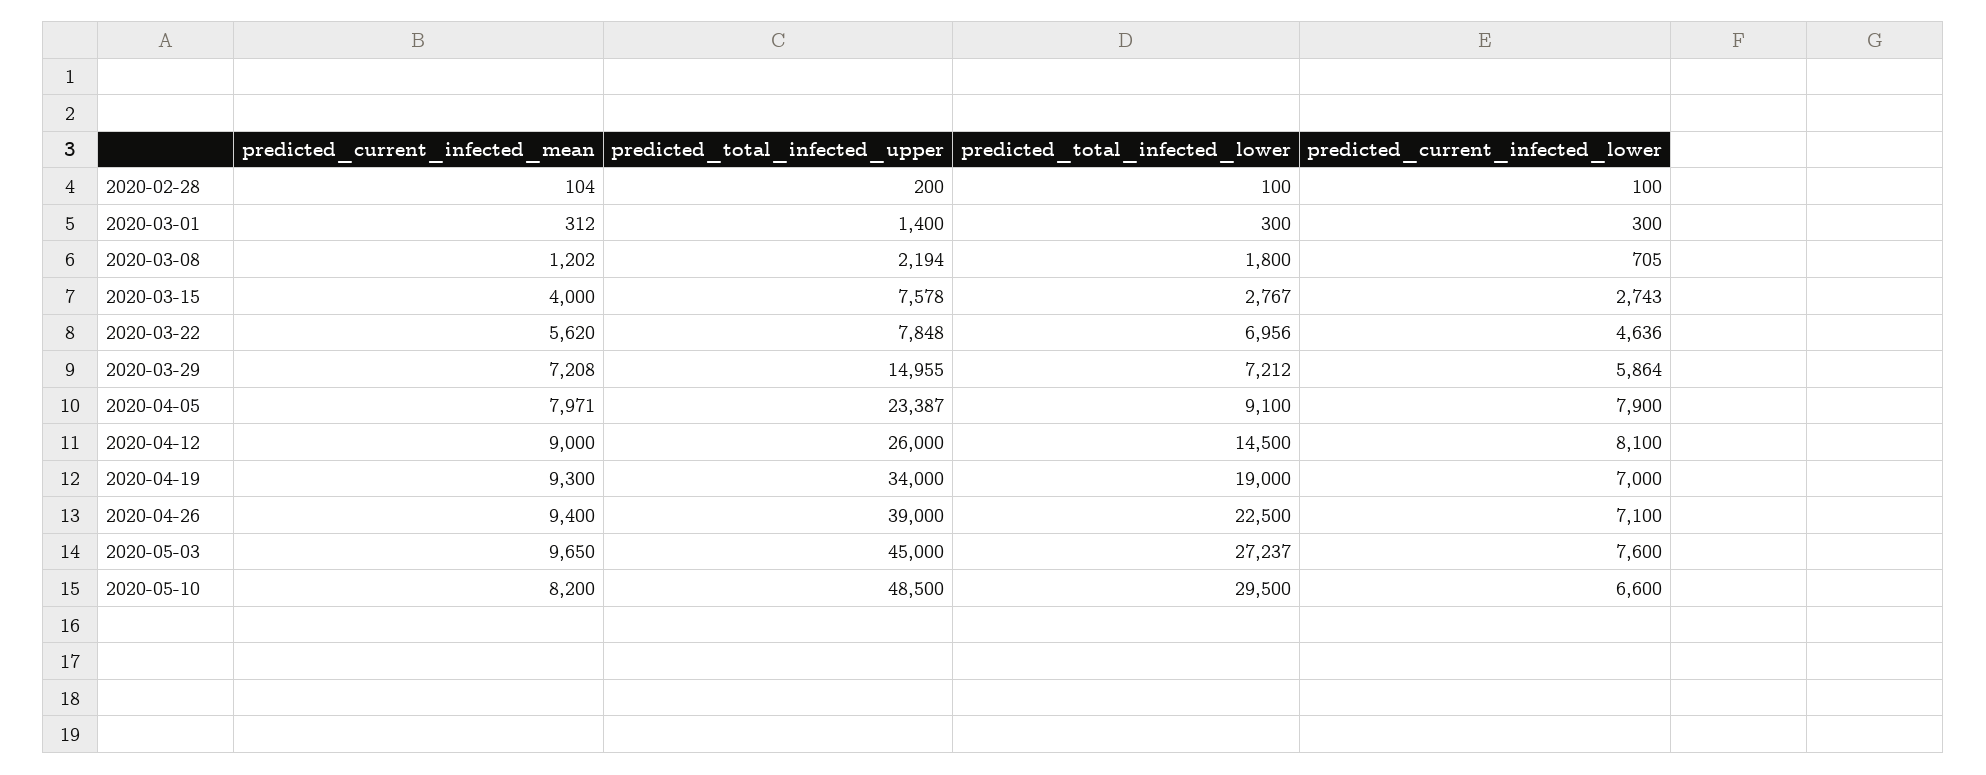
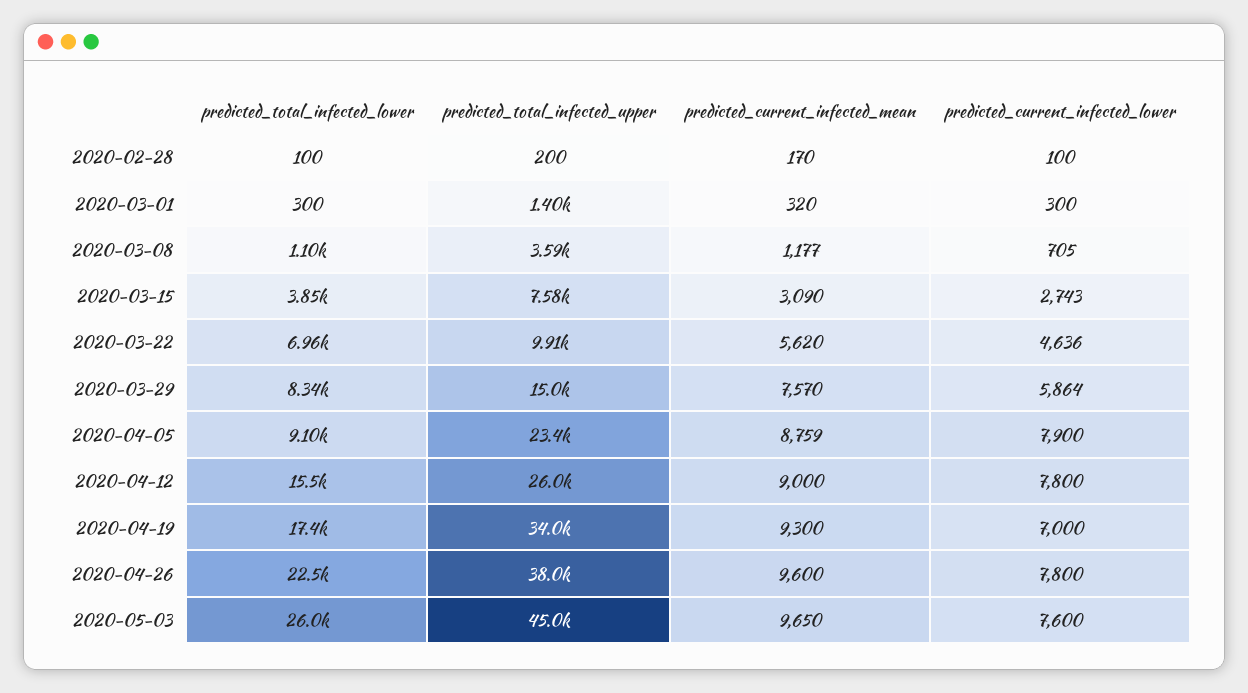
  {
    "predicted_current_infected_mean": {
-     "2020-02-28": 104,
+     "2020-02-28": 170,
-     "2020-03-01": 312,
+     "2020-03-01": 320,
-     "2020-03-08": 1202,
+     "2020-03-08": 1177,
-     "2020-03-15": 4000,
+     "2020-03-15": 3090,
      "2020-03-22": 5620,
-     "2020-03-29": 7208,
+     "2020-03-29": 7570,
-     "2020-04-05": 7971,
+     "2020-04-05": 8759,
      "2020-04-12": 9000,
      "2020-04-19": 9300,
-     "2020-04-26": 9400,
+     "2020-04-26": 9600,
-     "2020-05-03": 9650,
+     "2020-05-03": 9650
-     "2020-05-10": 8200
    },
    "predicted_total_infected_upper": {
      "2020-02-28": 200,
      "2020-03-01": 1400,
-     "2020-03-08": 2194,
+     "2020-03-08": 3590,
      "2020-03-15": 7578,
-     "2020-03-22": 7848,
+     "2020-03-22": 9910,
      "2020-03-29": 14955,
      "2020-04-05": 23387,
      "2020-04-12": 26000,
      "2020-04-19": 34000,
-     "2020-04-26": 39000,
+     "2020-04-26": 38000,
-     "2020-05-03": 45000,
+     "2020-05-03": 45000
-     "2020-05-10": 48500
    },
    "predicted_total_infected_lower": {
      "2020-02-28": 100,
      "2020-03-01": 300,
-     "2020-03-08": 1800,
+     "2020-03-08": 1100,
-     "2020-03-15": 2767,
+     "2020-03-15": 3850,
      "2020-03-22": 6956,
-     "2020-03-29": 7212,
+     "2020-03-29": 8340,
      "2020-04-05": 9100,
-     "2020-04-12": 14500,
+     "2020-04-12": 15500,
-     "2020-04-19": 19000,
+     "2020-04-19": 17400,
      "2020-04-26": 22500,
-     "2020-05-03": 27237,
+     "2020-05-03": 26000
-     "2020-05-10": 29500
    },
    "predicted_current_infected_lower": {
      "2020-02-28": 100,
      "2020-03-01": 300,
      "2020-03-08": 705,
      "2020-03-15": 2743,
      "2020-03-22": 4636,
      "2020-03-29": 5864,
      "2020-04-05": 7900,
-     "2020-04-12": 8100,
+     "2020-04-12": 7800,
      "2020-04-19": 7000,
-     "2020-04-26": 7100,
+     "2020-04-26": 7800,
-     "2020-05-03": 7600,
+     "2020-05-03": 7600
-     "2020-05-10": 6600
    }
  }

